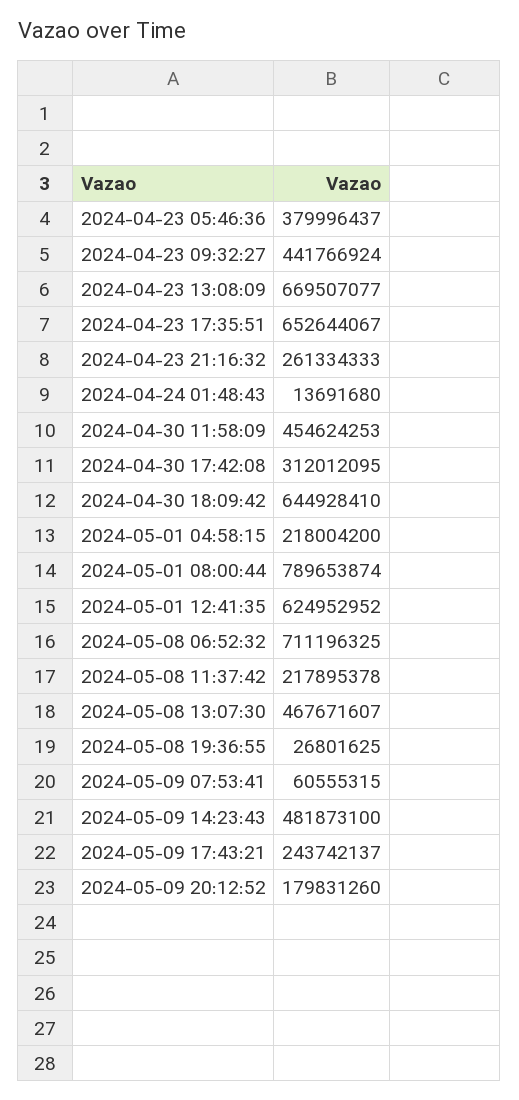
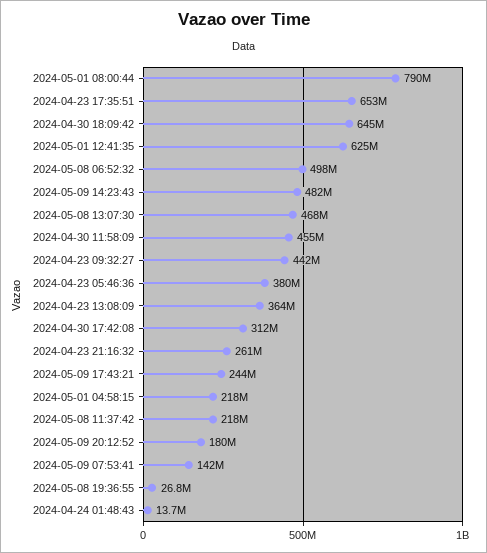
  {
    "2024-04-23 05:46:36": 379996437,
    "2024-04-23 09:32:27": 441766924,
-   "2024-04-23 13:08:09": 669507077,
+   "2024-04-23 13:08:09": 364000000,
    "2024-04-23 17:35:51": 652644067,
    "2024-04-23 21:16:32": 261334333,
    "2024-04-24 01:48:43": 13691680,
    "2024-04-30 11:58:09": 454624253,
    "2024-04-30 17:42:08": 312012095,
    "2024-04-30 18:09:42": 644928410,
    "2024-05-01 04:58:15": 218004200,
    "2024-05-01 08:00:44": 789653874,
    "2024-05-01 12:41:35": 624952952,
-   "2024-05-08 06:52:32": 711196325,
+   "2024-05-08 06:52:32": 498000000,
    "2024-05-08 11:37:42": 217895378,
    "2024-05-08 13:07:30": 467671607,
    "2024-05-08 19:36:55": 26801625,
-   "2024-05-09 07:53:41": 60555315,
+   "2024-05-09 07:53:41": 142000000,
    "2024-05-09 14:23:43": 481873100,
    "2024-05-09 17:43:21": 243742137,
    "2024-05-09 20:12:52": 179831260
  }

